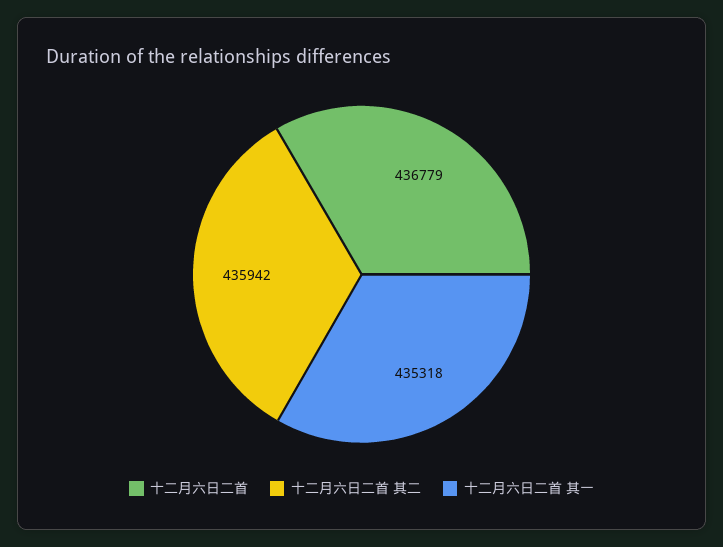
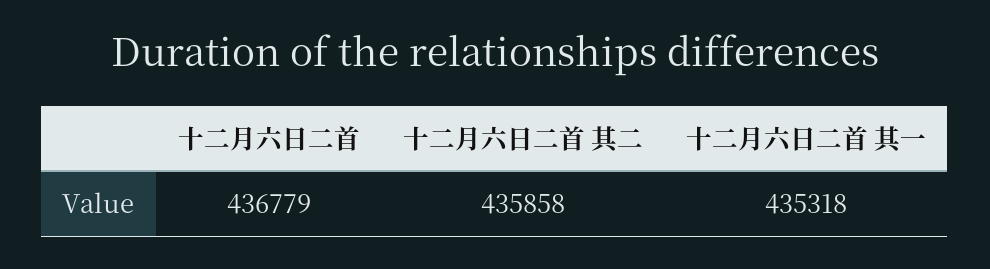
  {
    "十二月六日二首": 436779,
-   "十二月六日二首 其二": 435942,
+   "十二月六日二首 其二": 435858,
    "十二月六日二首 其一": 435318
  }

